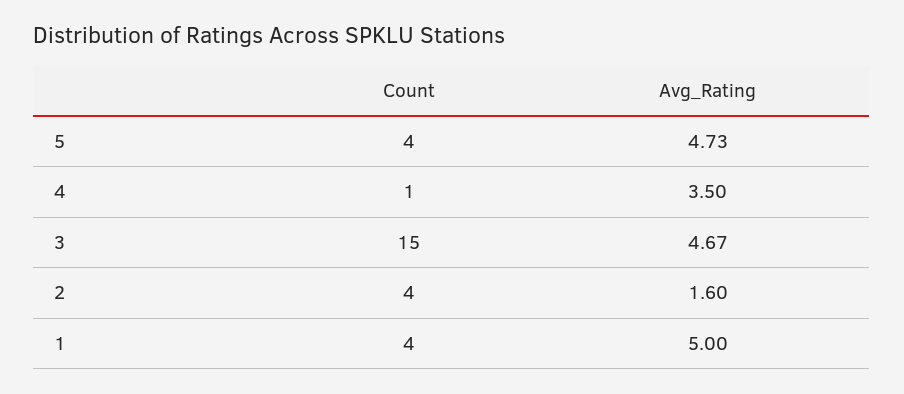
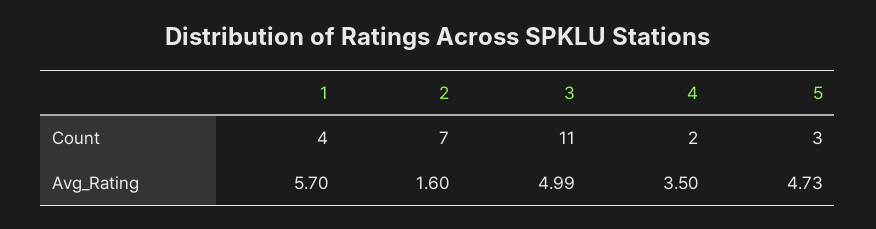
  {
    "Count": {
-     "5": 4,
+     "5": 3,
-     "4": 1,
+     "4": 2,
-     "3": 15,
+     "3": 11,
-     "2": 4,
+     "2": 7,
      "1": 4
    },
    "Avg_Rating": {
      "5": 4.73,
      "4": 3.5,
-     "3": 4.67,
+     "3": 4.99,
      "2": 1.6,
-     "1": 5
+     "1": 5.7
    }
  }

